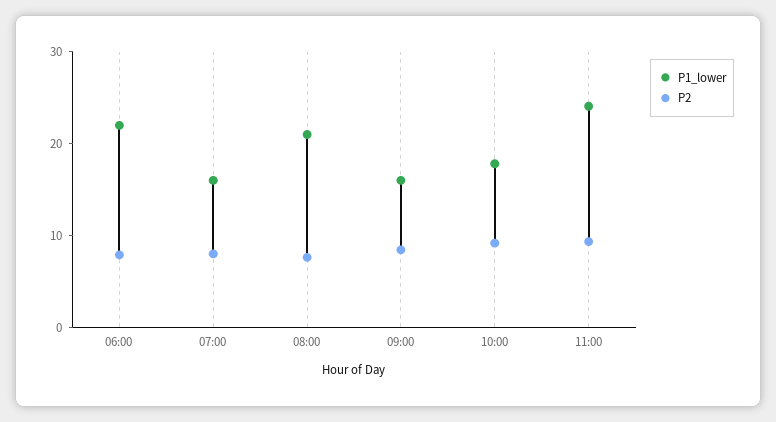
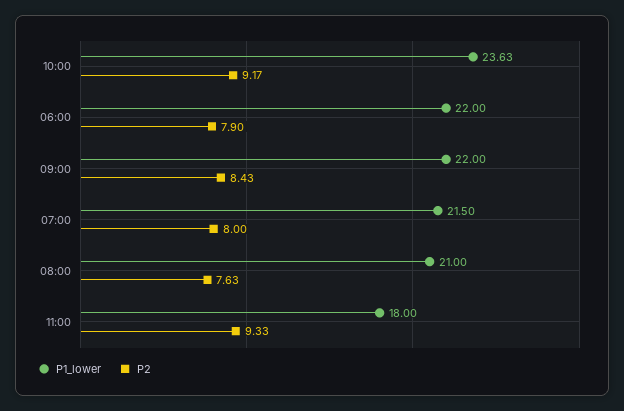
  {
    "P1_lower": {
      "06:00": 22,
-     "07:00": 16,
+     "07:00": 21.5,
      "08:00": 21,
-     "09:00": 16,
+     "09:00": 22,
-     "10:00": 18,
+     "10:00": 23.63,
-     "11:00": 24
+     "11:00": 18
    },
    "P2": {
      "06:00": 7.9,
      "07:00": 8,
      "08:00": 7.63,
      "09:00": 8.43,
      "10:00": 9.17,
      "11:00": 9.33
    }
  }

